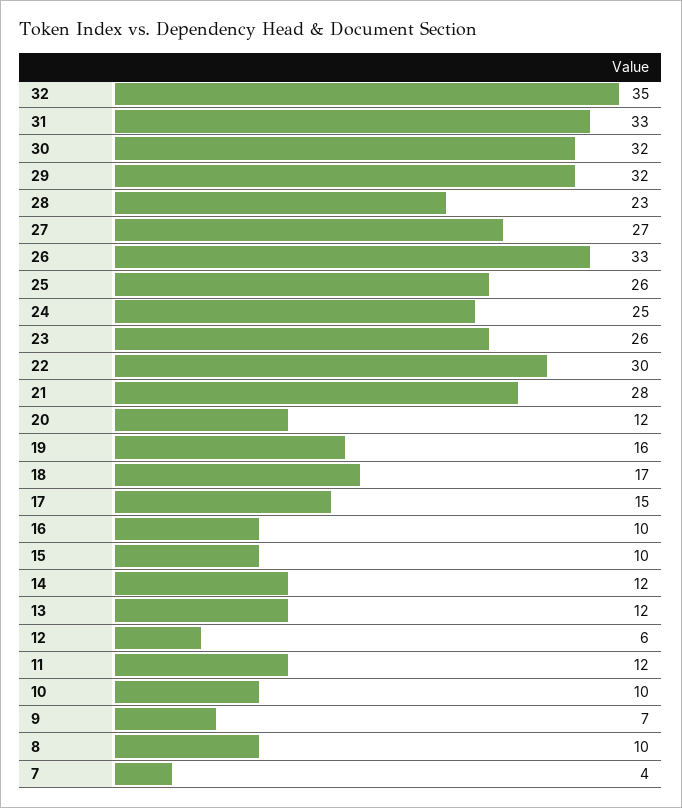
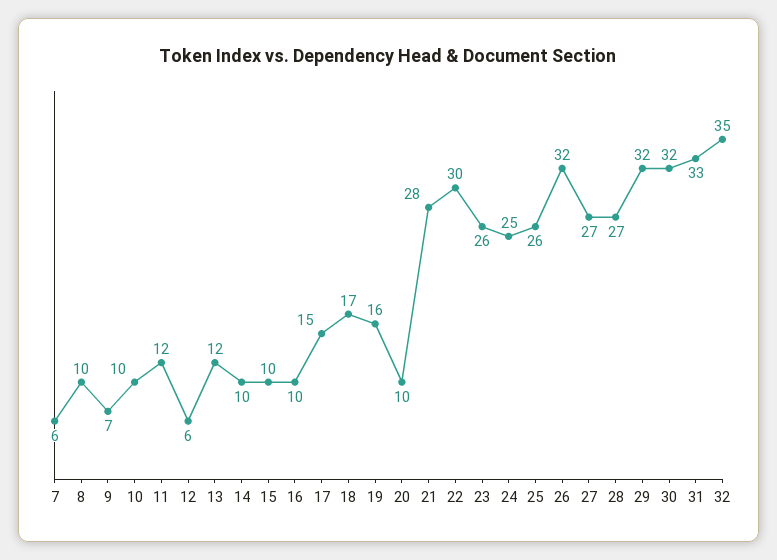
  {
    "32": 35,
    "31": 33,
    "30": 32,
    "29": 32,
-   "28": 23,
+   "28": 27,
    "27": 27,
-   "26": 33,
+   "26": 32,
    "25": 26,
    "24": 25,
    "23": 26,
    "22": 30,
    "21": 28,
-   "20": 12,
+   "20": 10,
    "19": 16,
    "18": 17,
    "17": 15,
    "16": 10,
    "15": 10,
-   "14": 12,
+   "14": 10,
    "13": 12,
    "12": 6,
    "11": 12,
    "10": 10,
    "9": 7,
    "8": 10,
-   "7": 4
+   "7": 6
  }

